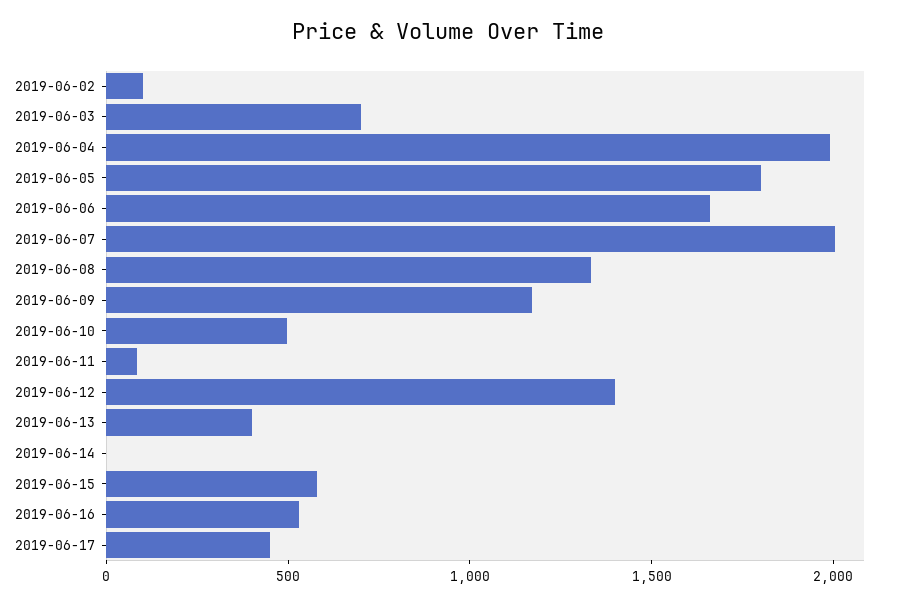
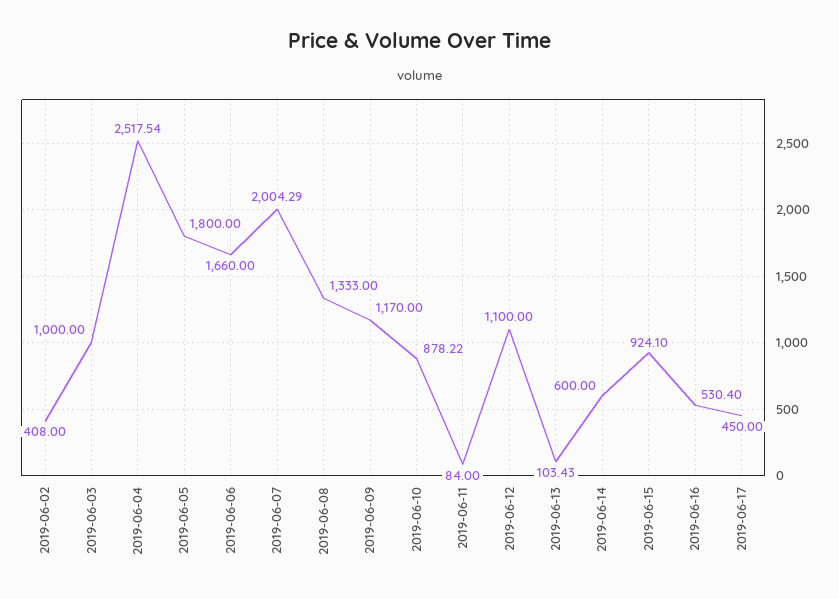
  {
-   "2019-06-02": 100,
+   "2019-06-02": 408,
-   "2019-06-03": 700,
+   "2019-06-03": 1000,
-   "2019-06-04": 2000,
+   "2019-06-04": 2517.54,
    "2019-06-05": 1800,
    "2019-06-06": 1660,
    "2019-06-07": 2004.29,
    "2019-06-08": 1333,
    "2019-06-09": 1170,
-   "2019-06-10": 500,
+   "2019-06-10": 878.22,
    "2019-06-11": 84,
-   "2019-06-12": 1400,
+   "2019-06-12": 1100,
-   "2019-06-13": 400,
+   "2019-06-13": 103.43,
-   "2019-06-14": 0,
+   "2019-06-14": 600,
-   "2019-06-15": 600,
+   "2019-06-15": 924.1,
    "2019-06-16": 530.4,
    "2019-06-17": 450
  }

